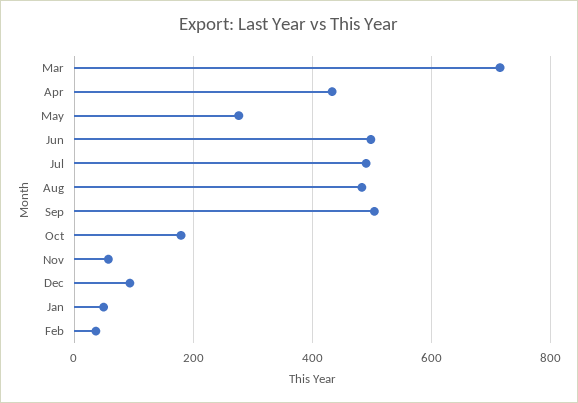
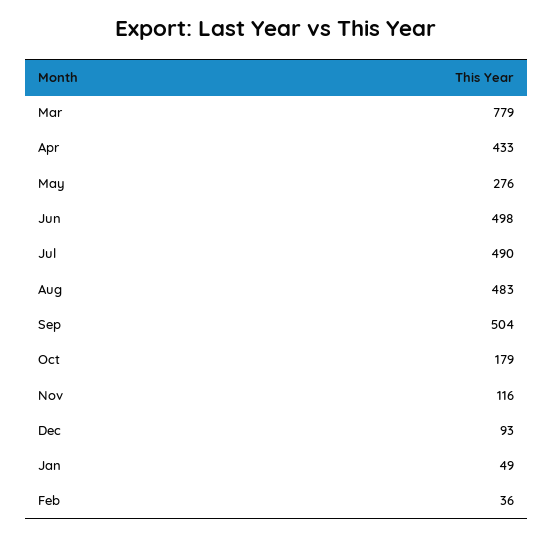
  {
-   "Mar": 720,
+   "Mar": 779,
    "Apr": 433,
    "May": 276,
    "Jun": 498,
    "Jul": 490,
    "Aug": 483,
    "Sep": 504,
    "Oct": 179,
-   "Nov": 60,
+   "Nov": 116,
    "Dec": 93,
    "Jan": 49,
    "Feb": 36
  }

